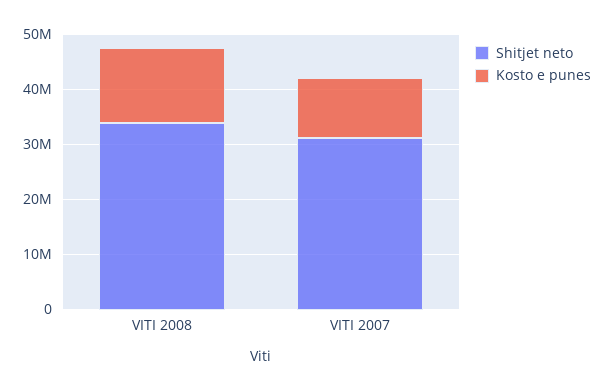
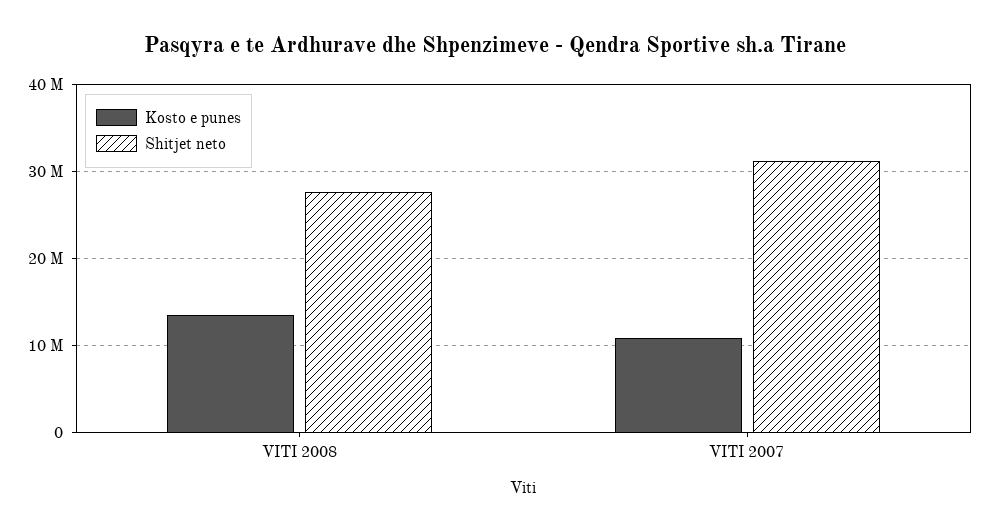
  {
    "Shitjet neto": {
-     "VITI 2008": 34000000,
+     "VITI 2008": 28000000,
      "VITI 2007": 31000000
    },
    "Kosto e punes": {
      "VITI 2008": 14000000,
      "VITI 2007": 11000000
    }
  }

